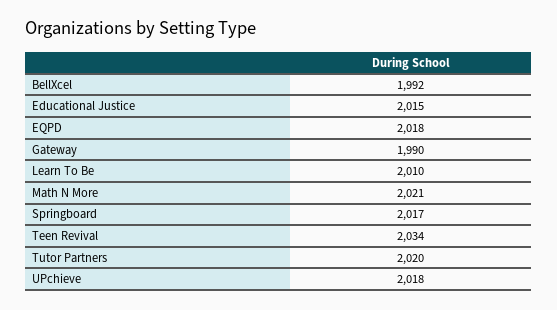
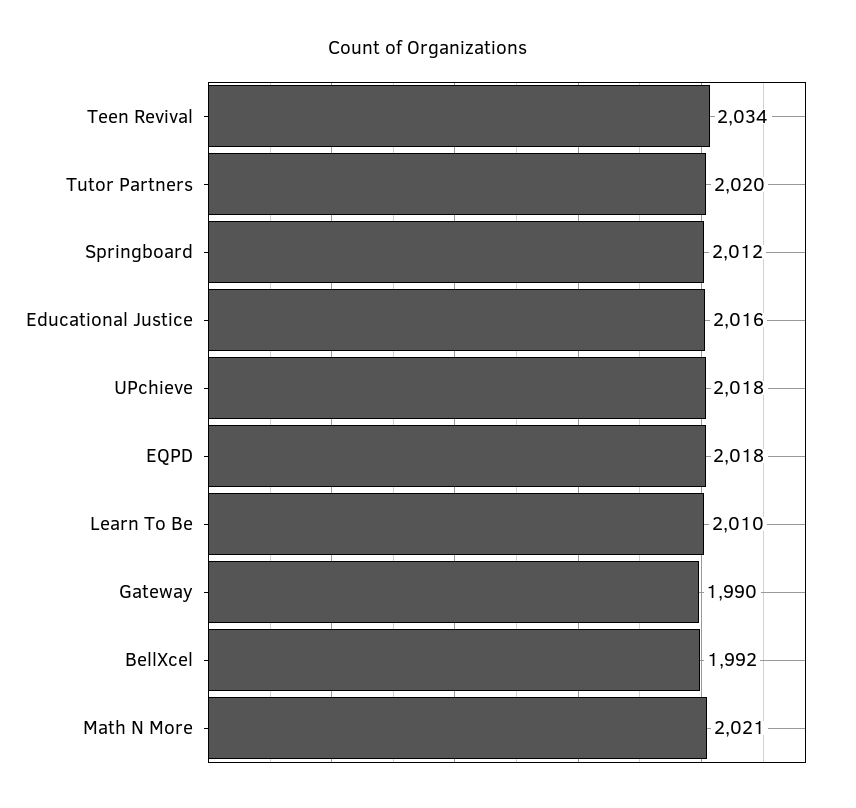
  {
    "BellXcel": 1992,
-   "Educational Justice": 2015,
+   "Educational Justice": 2016,
    "EQPD": 2018,
    "Gateway": 1990,
    "Learn To Be": 2010,
    "Math N More": 2021,
-   "Springboard": 2017,
+   "Springboard": 2012,
    "Teen Revival": 2034,
    "Tutor Partners": 2020,
    "UPchieve": 2018
  }

